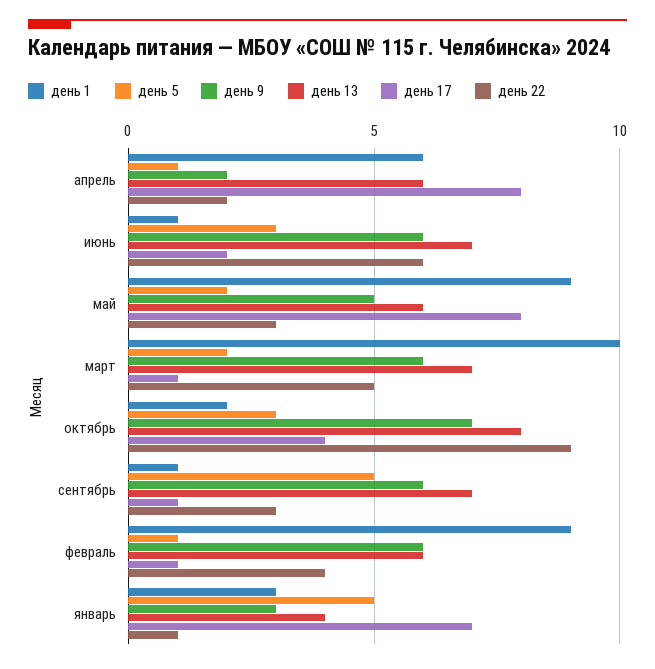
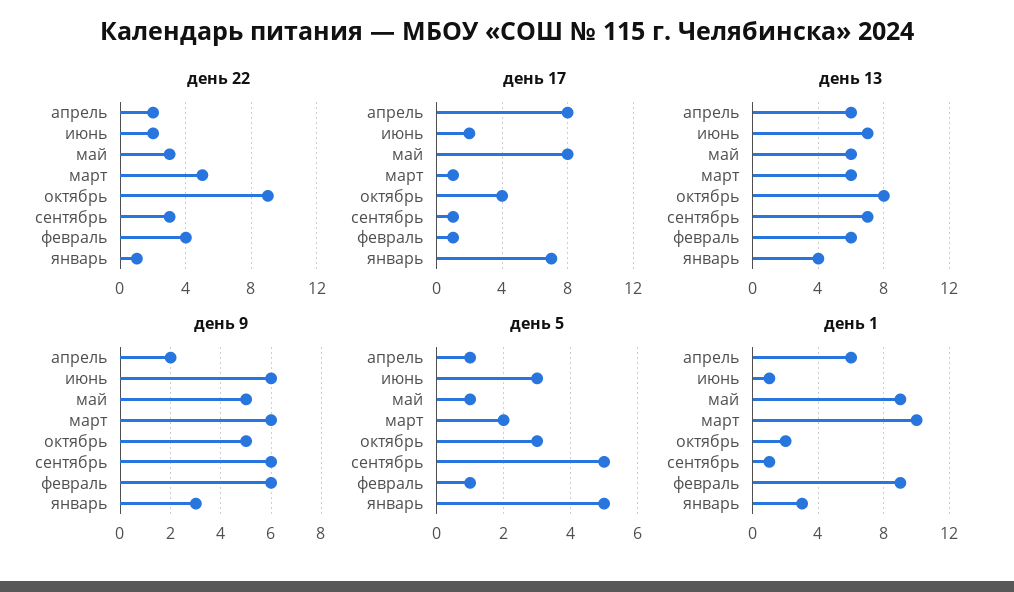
  {
    "день 1": {
      "апрель": 6,
      "июнь": 1,
      "май": 9,
      "март": 10,
      "октябрь": 2,
      "сентябрь": 1,
      "февраль": 9,
      "январь": 3
    },
    "день 5": {
      "апрель": 1,
      "июнь": 3,
-     "май": 2,
+     "май": 1,
      "март": 2,
      "октябрь": 3,
      "сентябрь": 5,
      "февраль": 1,
      "январь": 5
    },
    "день 9": {
      "апрель": 2,
      "июнь": 6,
      "май": 5,
      "март": 6,
-     "октябрь": 7,
+     "октябрь": 5,
      "сентябрь": 6,
      "февраль": 6,
      "январь": 3
    },
    "день 13": {
      "апрель": 6,
      "июнь": 7,
      "май": 6,
-     "март": 7,
+     "март": 6,
      "октябрь": 8,
      "сентябрь": 7,
      "февраль": 6,
      "январь": 4
    },
    "день 17": {
      "апрель": 8,
      "июнь": 2,
      "май": 8,
      "март": 1,
      "октябрь": 4,
      "сентябрь": 1,
      "февраль": 1,
      "январь": 7
    },
    "день 22": {
      "апрель": 2,
-     "июнь": 6,
+     "июнь": 2,
      "май": 3,
      "март": 5,
      "октябрь": 9,
      "сентябрь": 3,
      "февраль": 4,
      "январь": 1
    }
  }

